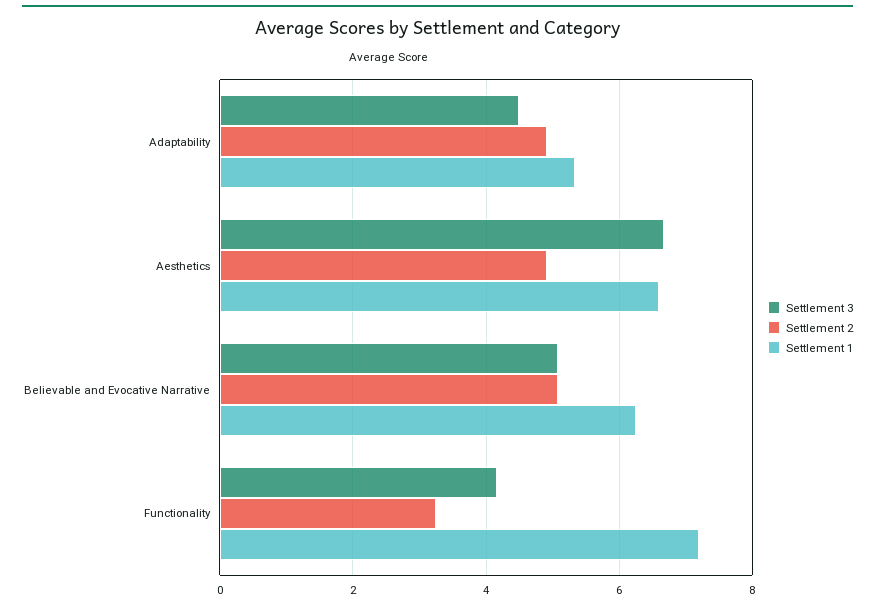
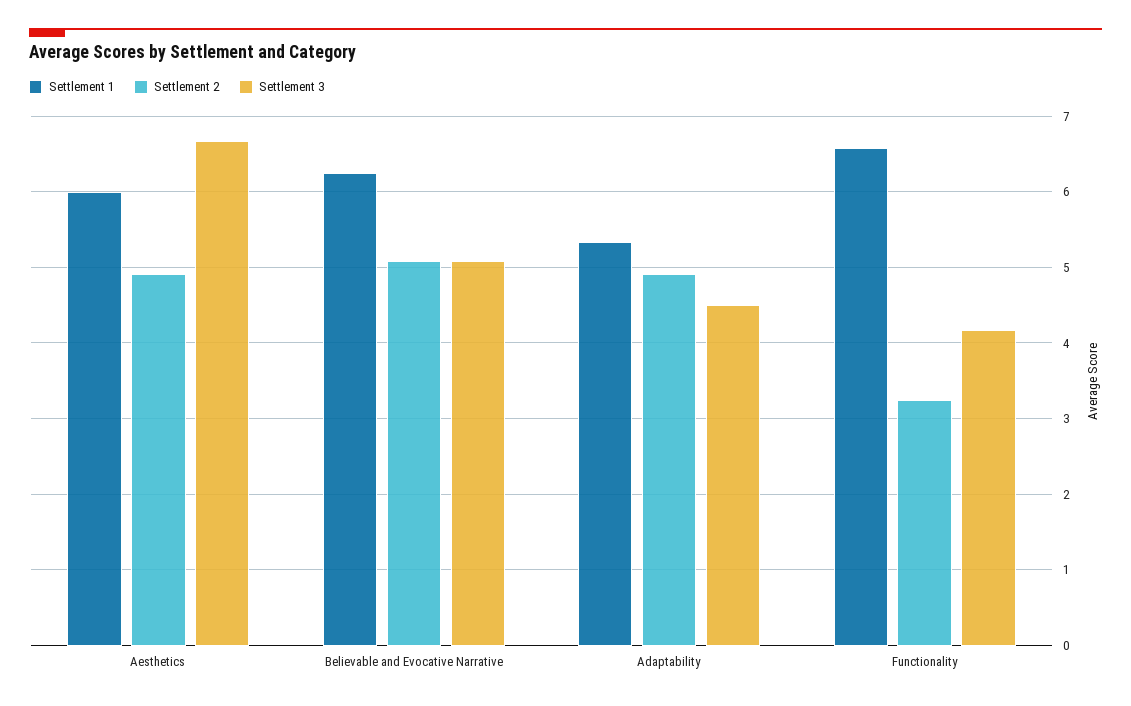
  {
    "Settlement 3": {
      "Adaptability": 4.5,
      "Aesthetics": 6.7,
      "Believable and Evocative Narrative": 5.1,
      "Functionality": 4.2
    },
    "Settlement 2": {
      "Adaptability": 4.9,
      "Aesthetics": 4.9,
      "Believable and Evocative Narrative": 5.1,
      "Functionality": 3.3
    },
    "Settlement 1": {
      "Adaptability": 5.3,
-     "Aesthetics": 6.6,
+     "Aesthetics": 6,
      "Believable and Evocative Narrative": 6.3,
-     "Functionality": 7.2
+     "Functionality": 6.6
    }
  }

